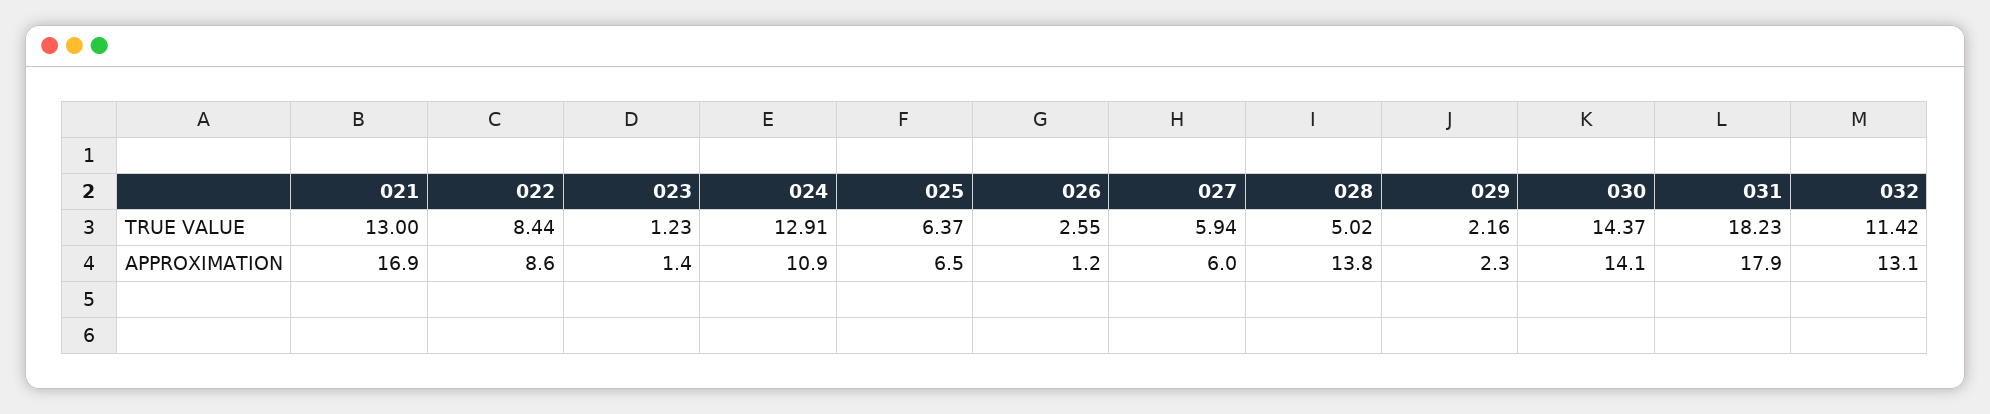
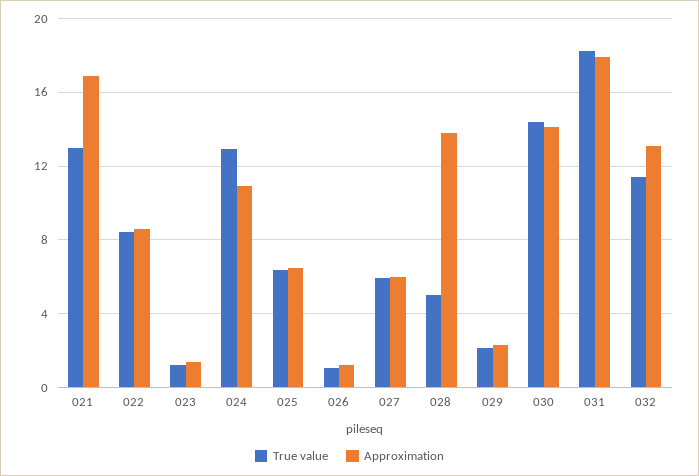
  {
    "TRUE VALUE": {
      "021": 13,
      "022": 8.44,
      "023": 1.23,
      "024": 12.91,
      "025": 6.37,
-     "026": 2.55,
+     "026": 1,
      "027": 5.94,
      "028": 5.02,
      "029": 2.16,
      "030": 14.37,
      "031": 18.23,
      "032": 11.42
    },
    "APPROXIMATION": {
      "021": 16.9,
      "022": 8.6,
      "023": 1.4,
      "024": 10.9,
      "025": 6.5,
      "026": 1.2,
      "027": 6,
      "028": 13.8,
      "029": 2.3,
      "030": 14.1,
      "031": 17.9,
      "032": 13.1
    }
  }

